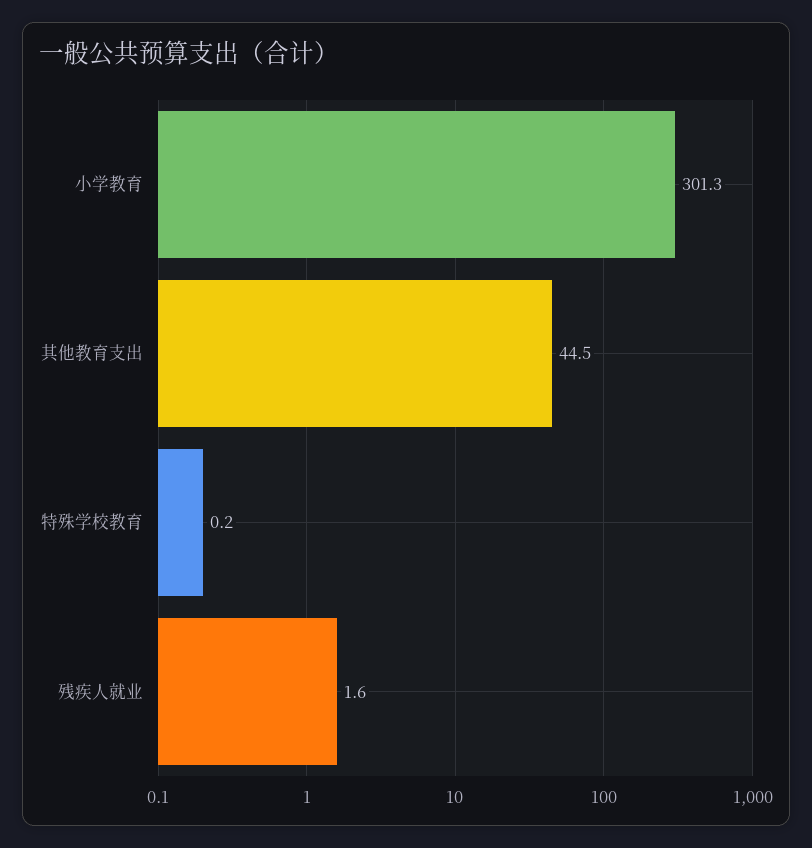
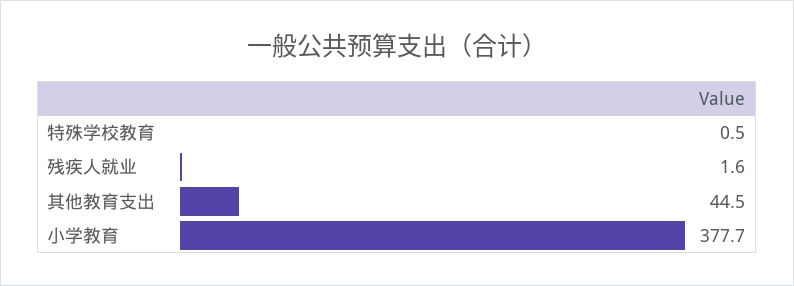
  {
-   "小学教育": 301.3,
+   "小学教育": 377.7,
    "其他教育支出": 44.5,
-   "特殊学校教育": 0.2,
+   "特殊学校教育": 0.5,
    "残疾人就业": 1.6
  }

